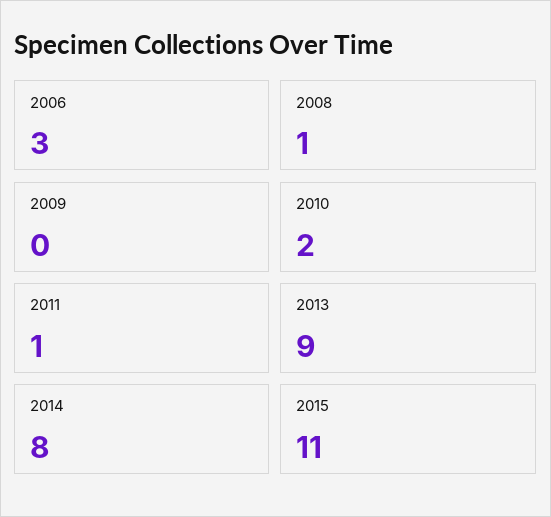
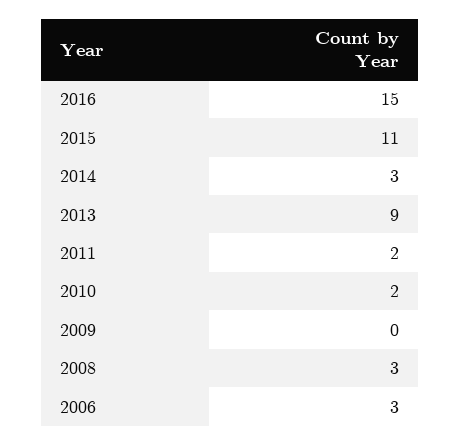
  {
    "2006": 3,
-   "2008": 1,
+   "2008": 3,
    "2009": 0,
    "2010": 2,
-   "2011": 1,
+   "2011": 2,
    "2013": 9,
-   "2014": 8,
+   "2014": 3,
-   "2015": 11
+   "2015": 11,
+   "2016": 15
  }

